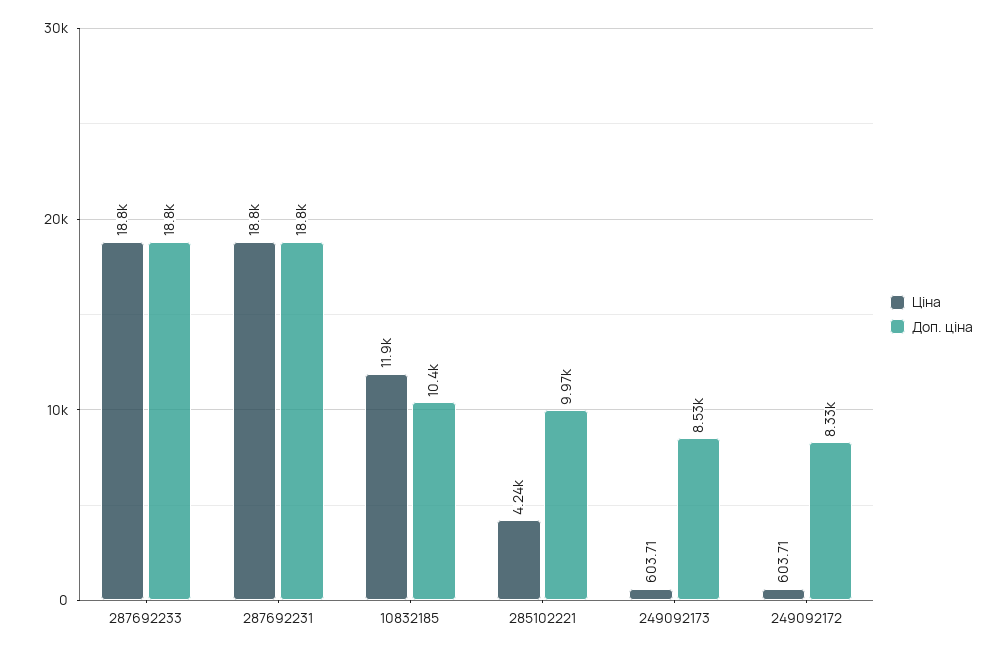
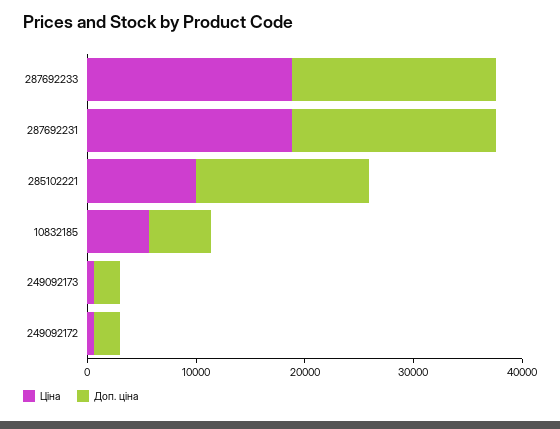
  {
    "Ціна": {
      "287692233": 18800,
      "287692231": 18800,
-     "10832185": 11900,
+     "10832185": 6000,
-     "285102221": 4240,
+     "285102221": 10000,
      "249092173": 603.71,
      "249092172": 603.71
    },
    "Доп. ціна": {
      "287692233": 18800,
      "287692231": 18800,
-     "10832185": 10400,
+     "10832185": 6000,
-     "285102221": 9970,
+     "285102221": 16000,
-     "249092173": 8530,
+     "249092173": 2000,
-     "249092172": 8330
+     "249092172": 2000
    }
  }

